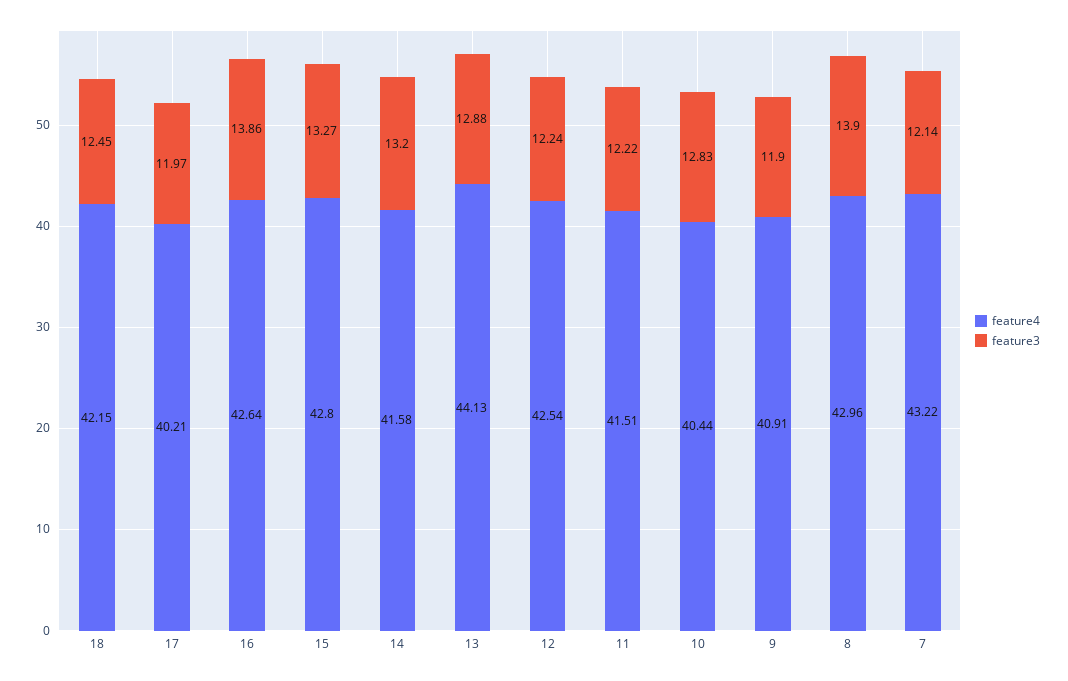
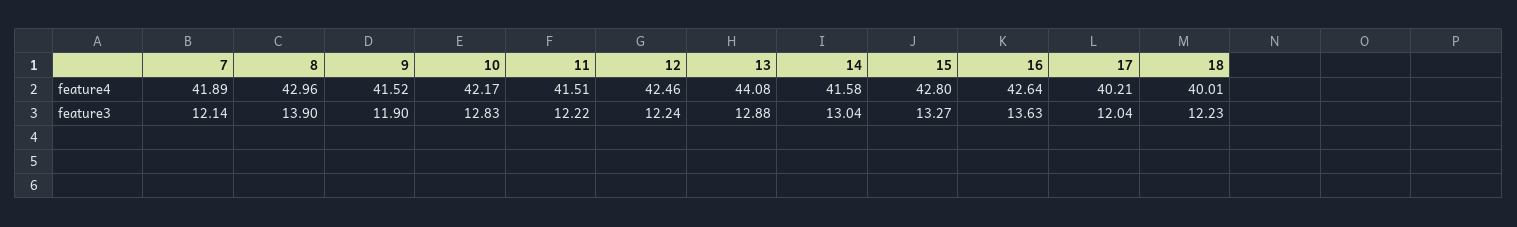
  {
    "feature4": {
-     "18": 42.15,
+     "18": 40.01,
      "17": 40.21,
      "16": 42.64,
      "15": 42.8,
      "14": 41.58,
-     "13": 44.13,
+     "13": 44.08,
-     "12": 42.54,
+     "12": 42.46,
      "11": 41.51,
-     "10": 40.44,
+     "10": 42.17,
-     "9": 40.91,
+     "9": 41.52,
      "8": 42.96,
-     "7": 43.22
+     "7": 41.89
    },
    "feature3": {
-     "18": 12.45,
+     "18": 12.23,
-     "17": 11.97,
+     "17": 12.04,
-     "16": 13.86,
+     "16": 13.63,
      "15": 13.27,
-     "14": 13.2,
+     "14": 13.04,
      "13": 12.88,
      "12": 12.24,
      "11": 12.22,
      "10": 12.83,
      "9": 11.9,
      "8": 13.9,
      "7": 12.14
    }
  }

